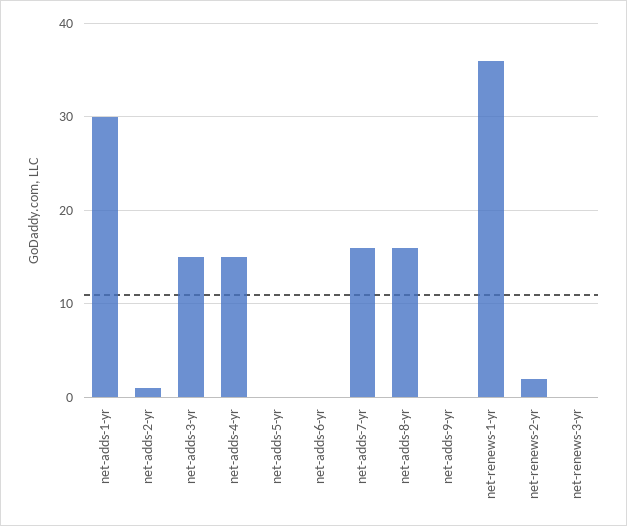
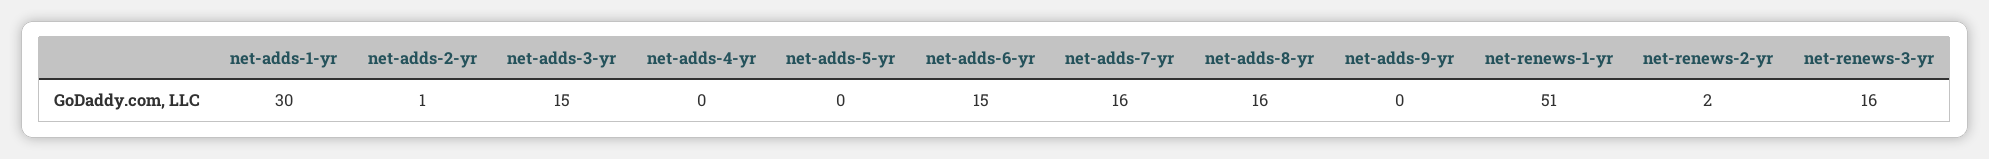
  {
    "net-adds-1-yr": 30,
    "net-adds-2-yr": 1,
    "net-adds-3-yr": 15,
-   "net-adds-4-yr": 15,
+   "net-adds-4-yr": 0,
    "net-adds-5-yr": 0,
-   "net-adds-6-yr": 0,
+   "net-adds-6-yr": 15,
    "net-adds-7-yr": 16,
    "net-adds-8-yr": 16,
    "net-adds-9-yr": 0,
-   "net-renews-1-yr": 36,
+   "net-renews-1-yr": 51,
    "net-renews-2-yr": 2,
-   "net-renews-3-yr": 0
+   "net-renews-3-yr": 16
  }

